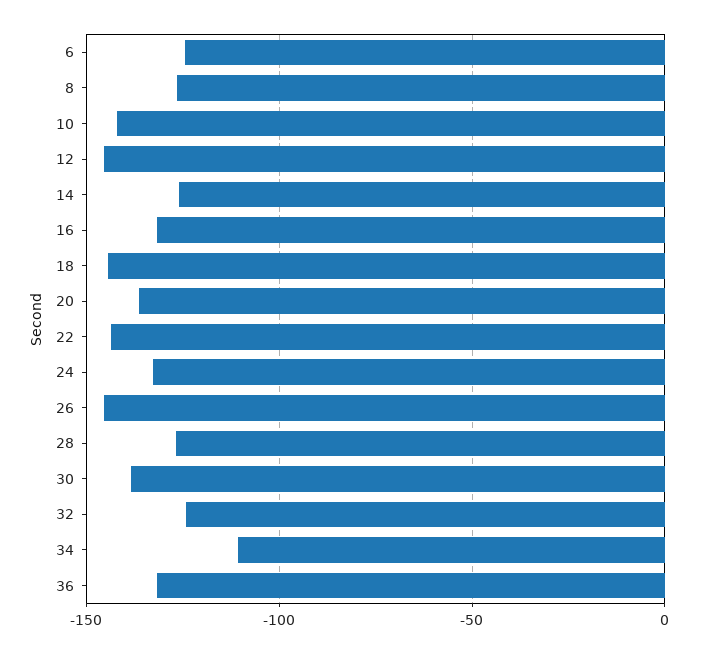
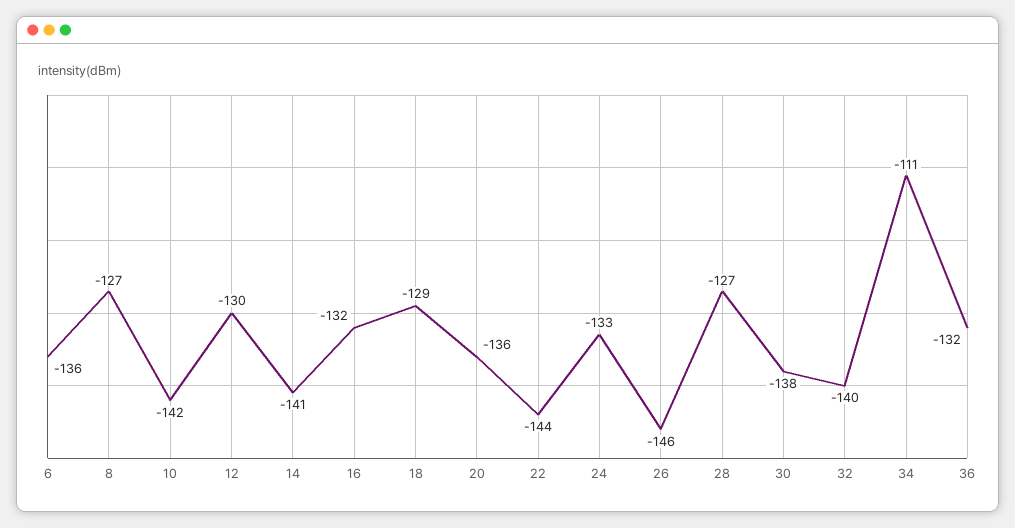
  {
-   "6": -125,
+   "6": -136,
    "8": -127,
    "10": -142,
-   "12": -145,
+   "12": -130,
-   "14": -125,
+   "14": -141,
    "16": -132,
-   "18": -145,
+   "18": -129,
    "20": -136,
    "22": -144,
    "24": -133,
    "26": -146,
    "28": -127,
    "30": -138,
-   "32": -125,
+   "32": -140,
    "34": -111,
    "36": -132
  }

